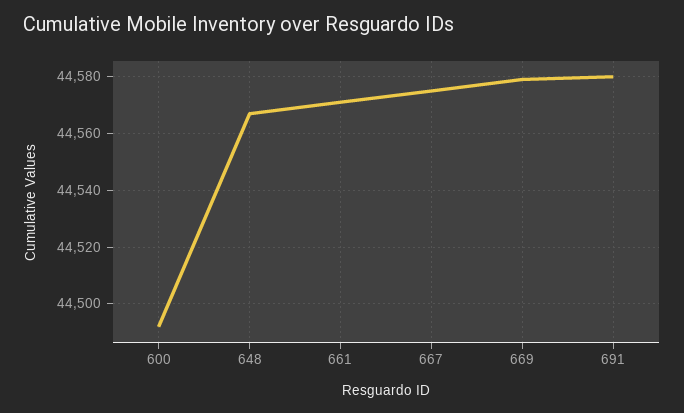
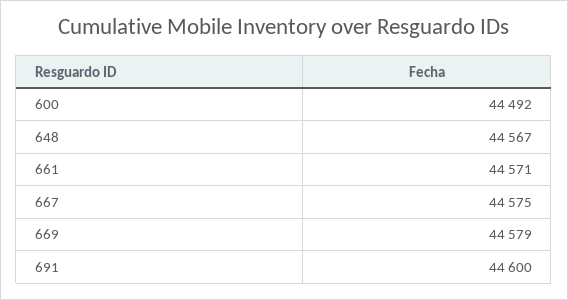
  {
    "600": 44492,
    "648": 44567,
    "661": 44571,
    "667": 44575,
    "669": 44579,
-   "691": 44580
+   "691": 44600
  }

